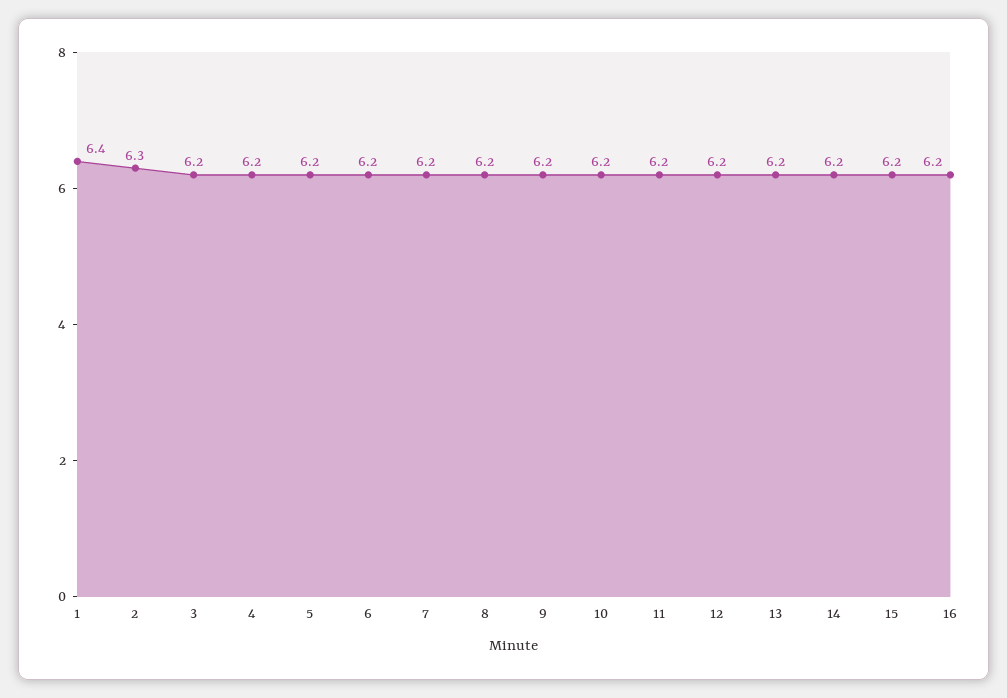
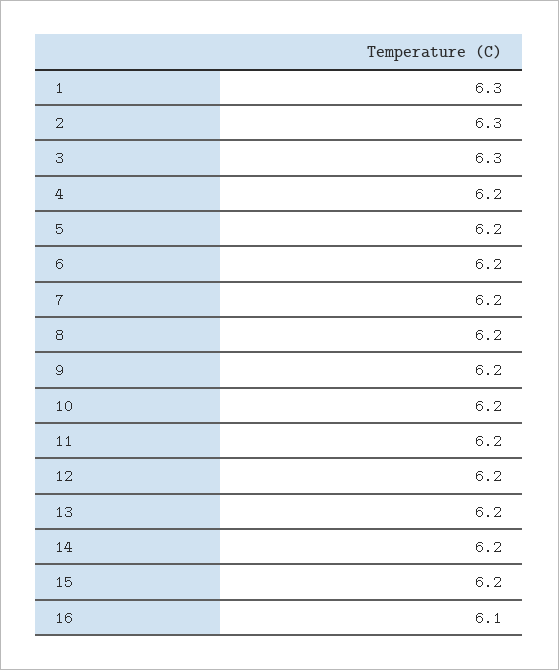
  {
-   "1": 6.4,
+   "1": 6.3,
    "2": 6.3,
-   "3": 6.2,
+   "3": 6.3,
    "4": 6.2,
    "5": 6.2,
    "6": 6.2,
    "7": 6.2,
    "8": 6.2,
    "9": 6.2,
    "10": 6.2,
    "11": 6.2,
    "12": 6.2,
    "13": 6.2,
    "14": 6.2,
    "15": 6.2,
-   "16": 6.2
+   "16": 6.1
  }

